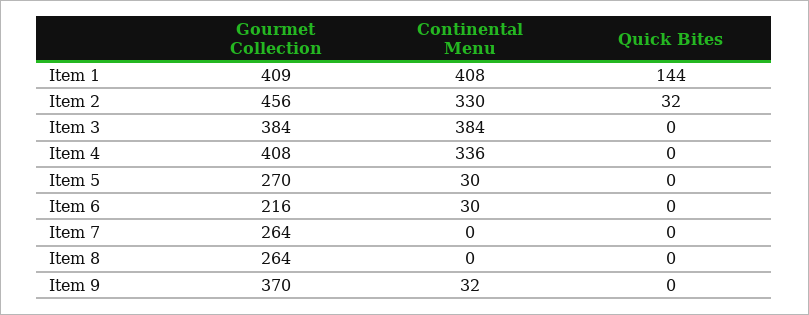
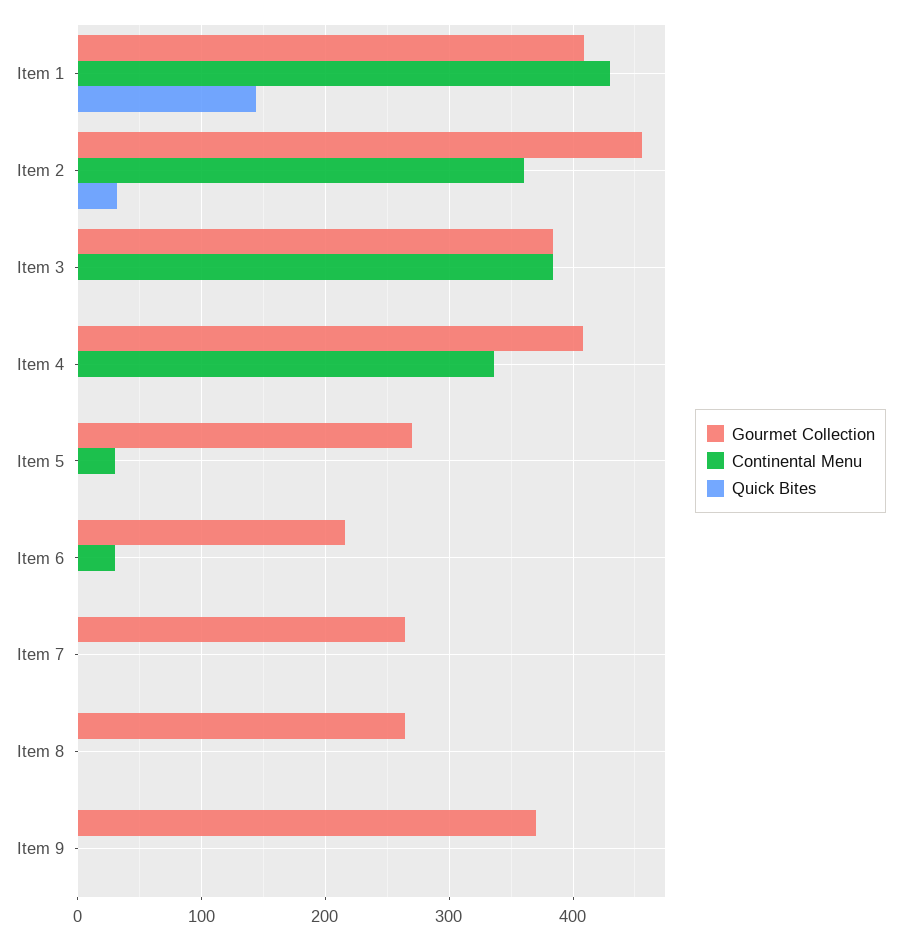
  {
    "Gourmet Collection": {
      "Item 1": 409,
      "Item 2": 456,
      "Item 3": 384,
      "Item 4": 408,
      "Item 5": 270,
      "Item 6": 216,
      "Item 7": 264,
      "Item 8": 264,
      "Item 9": 370
    },
    "Continental Menu": {
-     "Item 1": 408,
+     "Item 1": 430,
-     "Item 2": 330,
+     "Item 2": 360,
      "Item 3": 384,
      "Item 4": 336,
      "Item 5": 30,
      "Item 6": 30,
      "Item 7": 0,
      "Item 8": 0,
-     "Item 9": 32
+     "Item 9": 0
    },
    "Quick Bites": {
      "Item 1": 144,
      "Item 2": 32,
      "Item 3": 0,
      "Item 4": 0,
      "Item 5": 0,
      "Item 6": 0,
      "Item 7": 0,
      "Item 8": 0,
      "Item 9": 0
    }
  }

